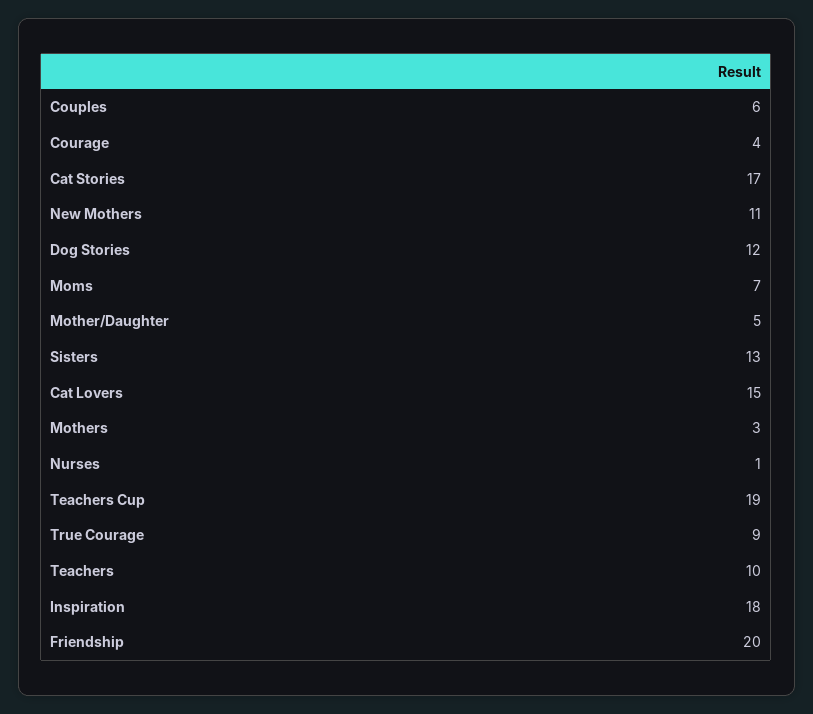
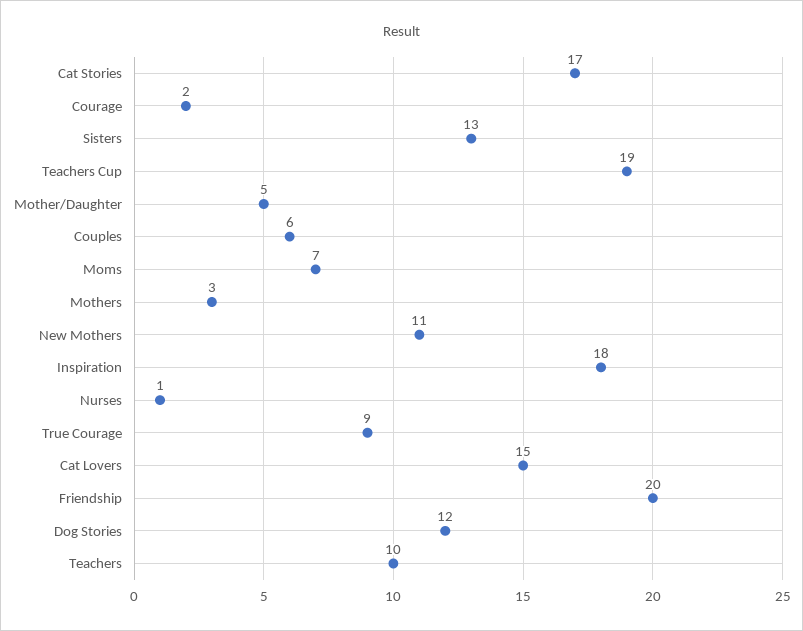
  {
    "Couples": 6,
-   "Courage": 4,
+   "Courage": 2,
    "Cat Stories": 17,
    "New Mothers": 11,
    "Dog Stories": 12,
    "Moms": 7,
    "Mother/Daughter": 5,
    "Sisters": 13,
    "Cat Lovers": 15,
    "Mothers": 3,
    "Nurses": 1,
    "Teachers Cup": 19,
    "True Courage": 9,
    "Teachers": 10,
    "Inspiration": 18,
    "Friendship": 20
  }

